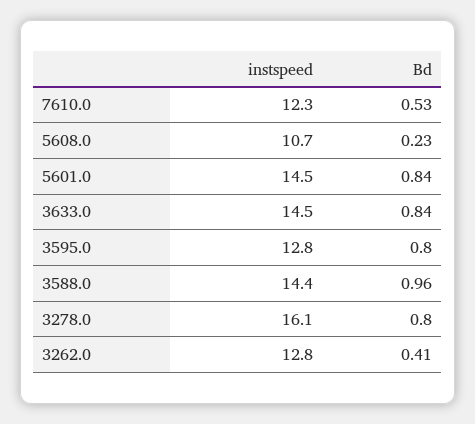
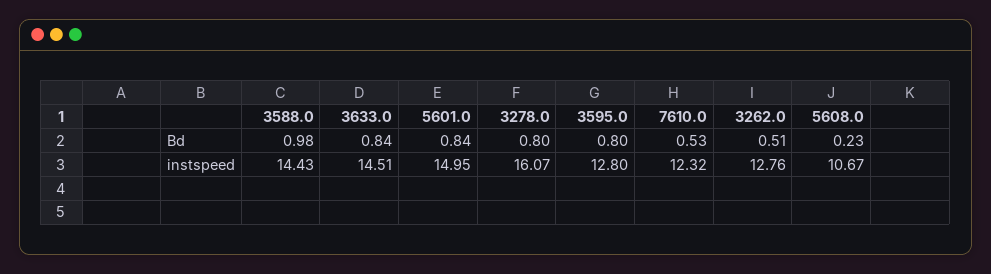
  {
    "instspeed": {
      "7610.0": 12.32,
      "5608.0": 10.67,
-     "5601.0": 14.5,
+     "5601.0": 14.95,
      "3633.0": 14.51,
      "3595.0": 12.8,
      "3588.0": 14.43,
      "3278.0": 16.07,
      "3262.0": 12.76
    },
    "Bd": {
      "7610.0": 0.53,
      "5608.0": 0.23,
      "5601.0": 0.84,
      "3633.0": 0.84,
      "3595.0": 0.8,
-     "3588.0": 0.96,
+     "3588.0": 0.98,
      "3278.0": 0.8,
-     "3262.0": 0.41
+     "3262.0": 0.51
    }
  }

